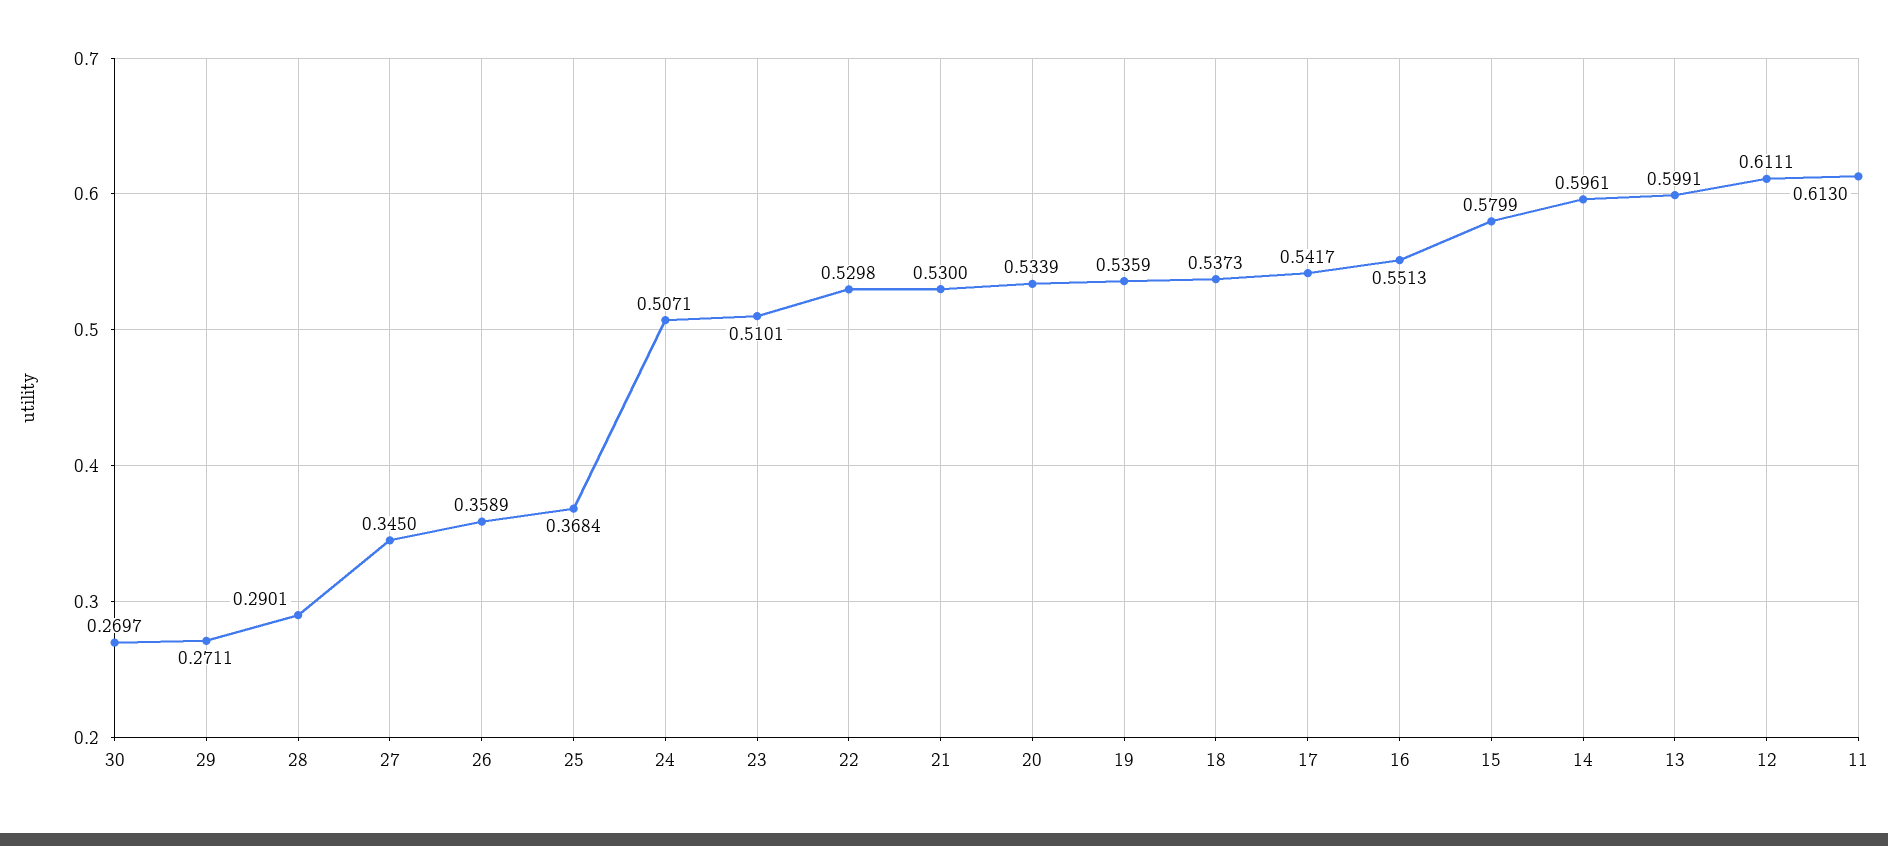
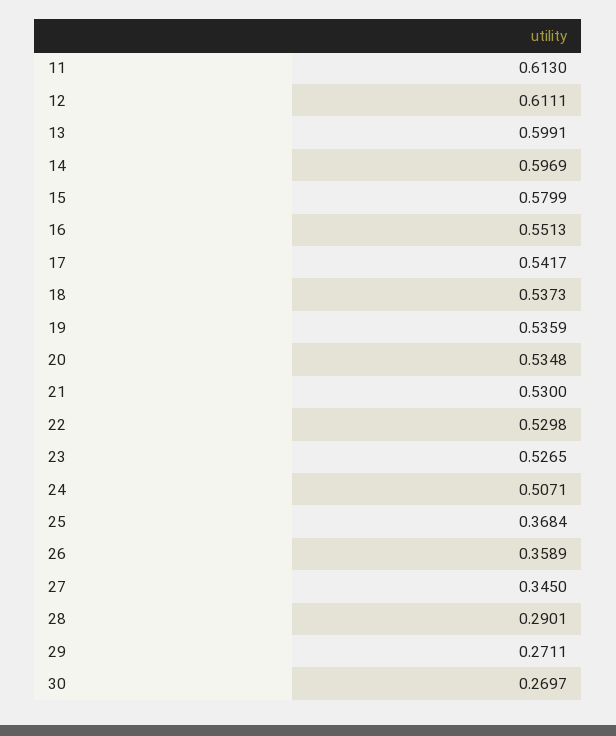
  {
    "30": 0.2697,
    "29": 0.2711,
    "28": 0.2901,
    "27": 0.345,
    "26": 0.3589,
    "25": 0.3684,
    "24": 0.5071,
-   "23": 0.5101,
+   "23": 0.5265,
    "22": 0.5298,
    "21": 0.53,
-   "20": 0.5339,
+   "20": 0.5348,
    "19": 0.5359,
    "18": 0.5373,
    "17": 0.5417,
    "16": 0.5513,
    "15": 0.5799,
-   "14": 0.5961,
+   "14": 0.5969,
    "13": 0.5991,
    "12": 0.6111,
    "11": 0.613
  }

